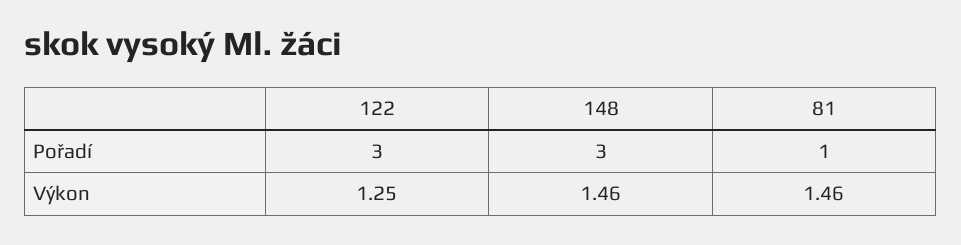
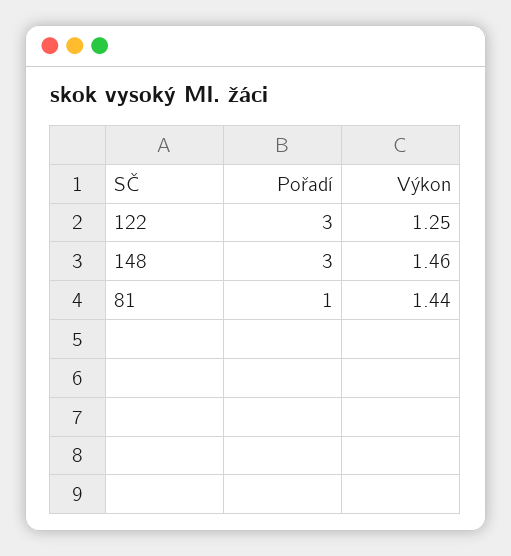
  {
    "122": {
      "Pořadí": 3,
      "Výkon": 1.25
    },
    "148": {
      "Pořadí": 3,
      "Výkon": 1.46
    },
    "81": {
      "Pořadí": 1,
-     "Výkon": 1.46
+     "Výkon": 1.44
    }
  }

